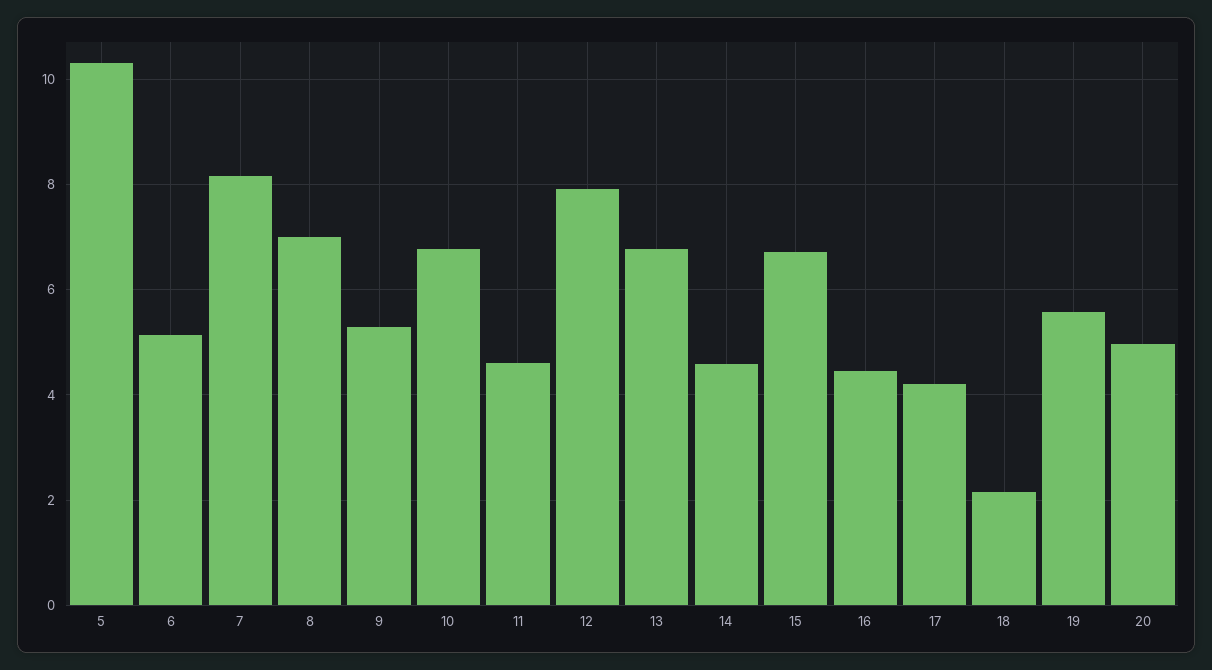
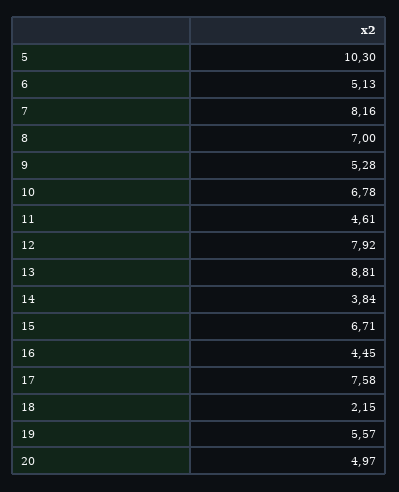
  {
    "5": 10.3,
    "6": 5.13,
    "7": 8.16,
    "8": 7,
    "9": 5.28,
    "10": 6.78,
    "11": 4.61,
    "12": 7.92,
-   "13": 6.8,
+   "13": 8.81,
-   "14": 4.6,
+   "14": 3.84,
    "15": 6.71,
    "16": 4.45,
-   "17": 4.2,
+   "17": 7.58,
    "18": 2.15,
    "19": 5.57,
    "20": 4.97
  }

